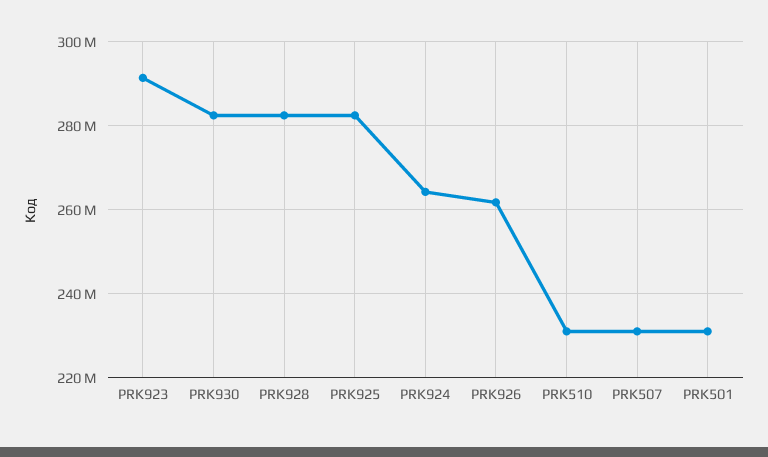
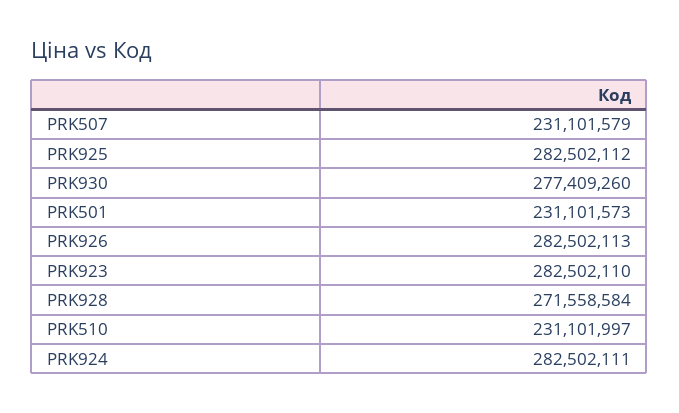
  {
-   "PRK923": 292000000,
+   "PRK923": 282502110,
-   "PRK930": 282000000,
+   "PRK930": 277409260,
-   "PRK928": 282000000,
+   "PRK928": 271558584,
    "PRK925": 282502112,
-   "PRK924": 264000000,
+   "PRK924": 282502111,
-   "PRK926": 262000000,
+   "PRK926": 282502113,
    "PRK510": 231101997,
    "PRK507": 231101579,
    "PRK501": 231101573
  }

